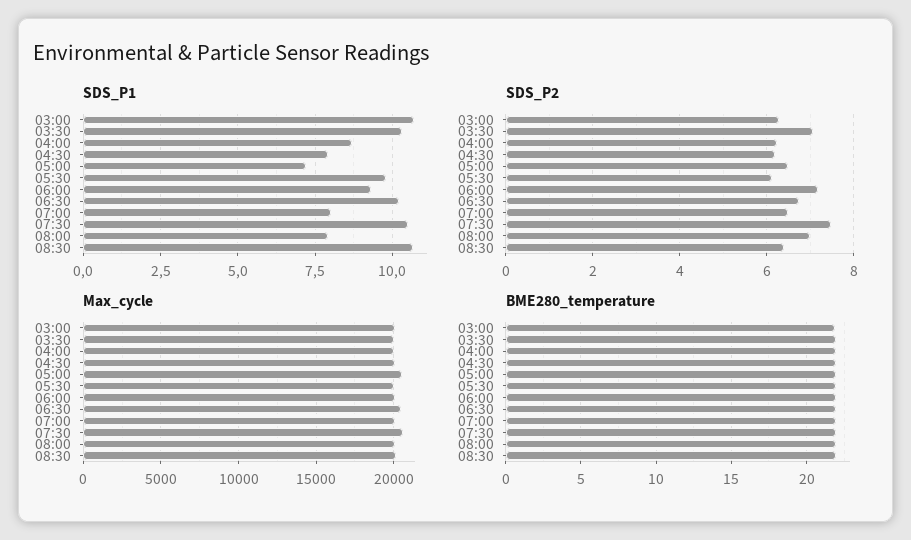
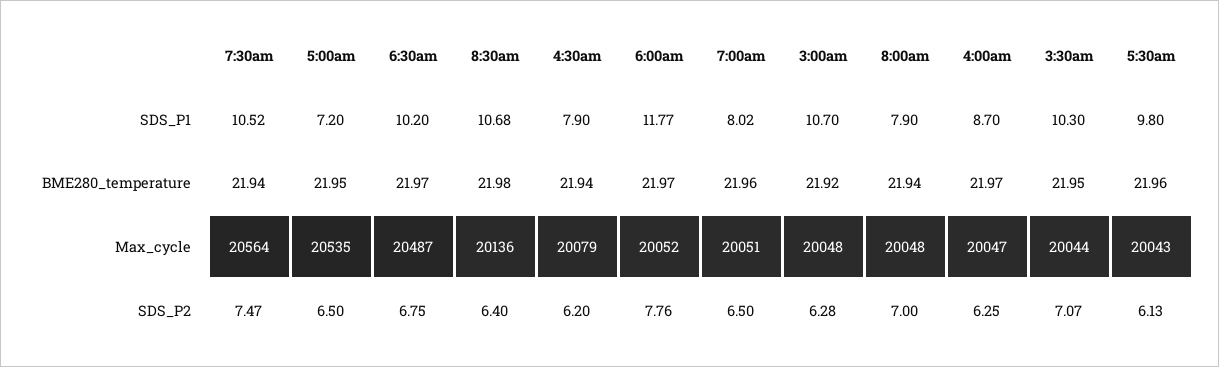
  {
    "SDS_P1": {
      "03:00": 10.7,
      "03:30": 10.3,
      "04:00": 8.7,
      "04:30": 7.9,
      "05:00": 7.2,
      "05:30": 9.8,
-     "06:00": 9.25,
+     "06:00": 11.77,
      "06:30": 10.2,
      "07:00": 8.02,
      "07:30": 10.52,
      "08:00": 7.9,
      "08:30": 10.68
    },
    "SDS_P2": {
      "03:00": 6.28,
      "03:30": 7.07,
      "04:00": 6.25,
      "04:30": 6.2,
      "05:00": 6.5,
      "05:30": 6.13,
-     "06:00": 7.2,
+     "06:00": 7.76,
      "06:30": 6.75,
      "07:00": 6.5,
      "07:30": 7.47,
      "08:00": 7,
      "08:30": 6.4
    },
    "Max_cycle": {
      "03:00": 20048,
      "03:30": 20044,
      "04:00": 20047,
      "04:30": 20079,
      "05:00": 20535,
      "05:30": 20043,
      "06:00": 20052,
      "06:30": 20487,
      "07:00": 20051,
      "07:30": 20564,
      "08:00": 20048,
      "08:30": 20136
    },
    "BME280_temperature": {
      "03:00": 21.92,
      "03:30": 21.95,
      "04:00": 21.97,
      "04:30": 21.94,
      "05:00": 21.95,
      "05:30": 21.96,
      "06:00": 21.97,
      "06:30": 21.97,
      "07:00": 21.96,
      "07:30": 21.94,
      "08:00": 21.94,
      "08:30": 21.98
    }
  }

